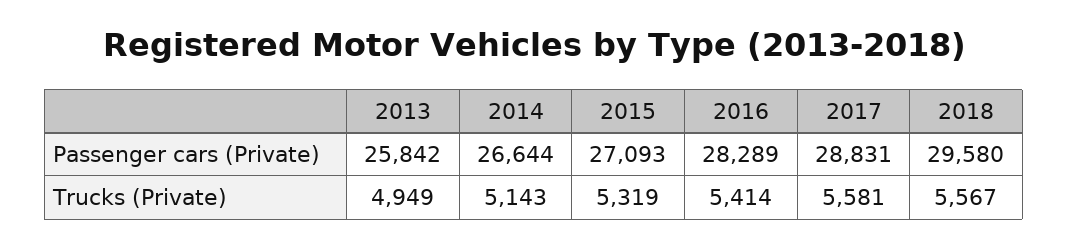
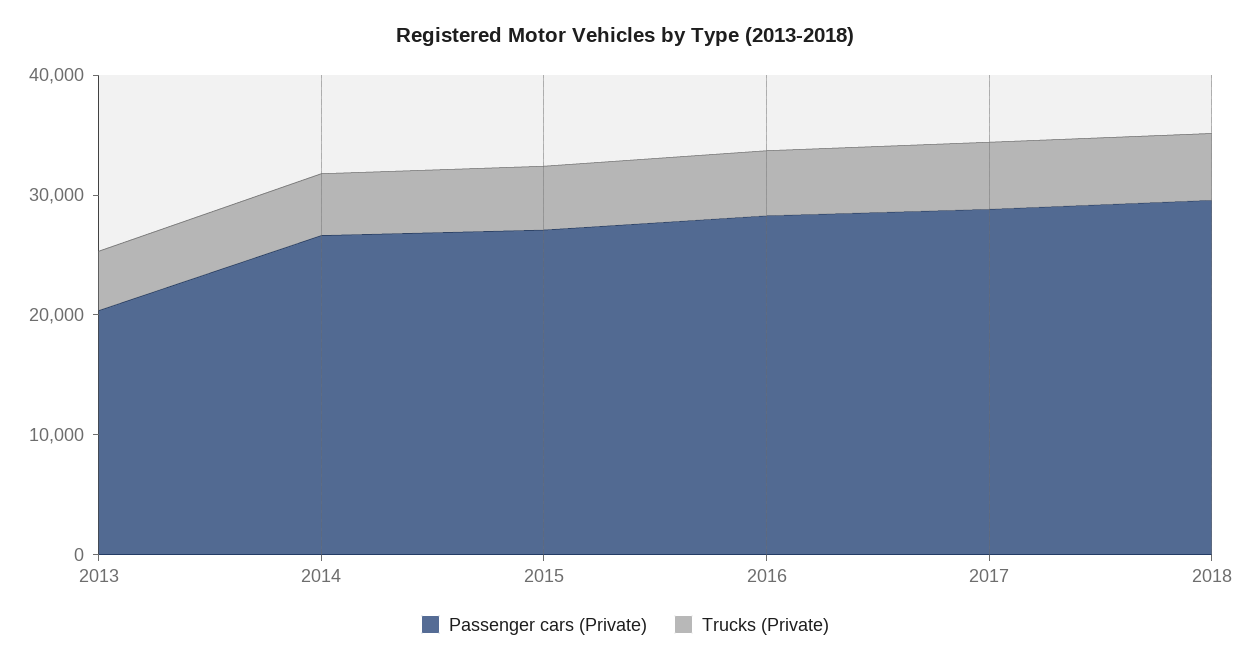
  {
    "Passenger cars (Private)": {
-     "2013": 25842,
+     "2013": 20000,
      "2014": 26644,
      "2015": 27093,
      "2016": 28289,
      "2017": 28831,
      "2018": 29580
    },
    "Trucks (Private)": {
      "2013": 4949,
      "2014": 5143,
      "2015": 5319,
      "2016": 5414,
      "2017": 5581,
      "2018": 5567
    }
  }

